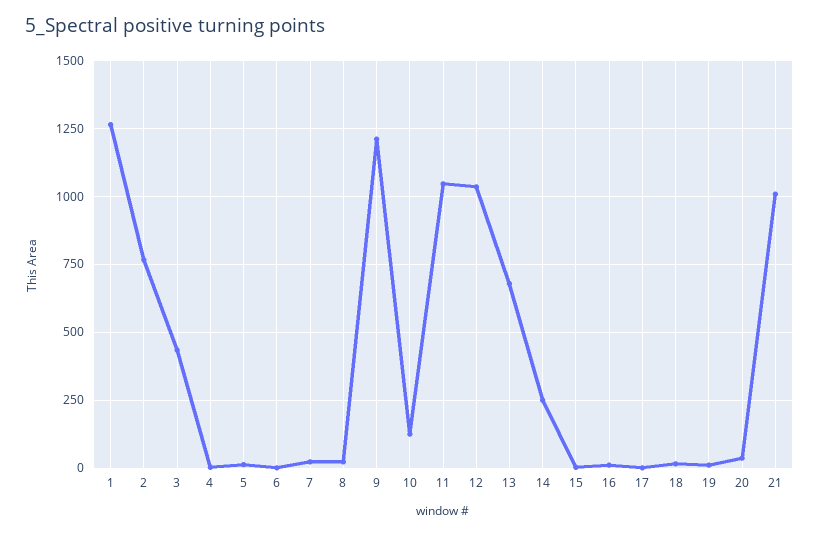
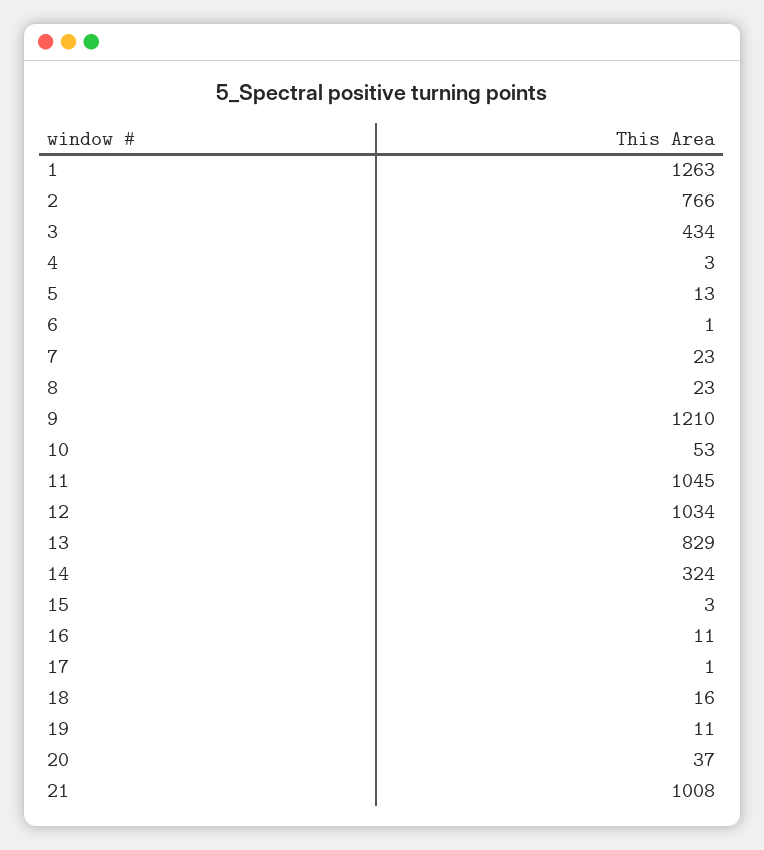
  {
    "1": 1263,
    "2": 766,
    "3": 434,
    "4": 3,
    "5": 13,
    "6": 1,
    "7": 23,
    "8": 23,
    "9": 1210,
-   "10": 125,
+   "10": 53,
    "11": 1045,
    "12": 1034,
-   "13": 675,
+   "13": 829,
-   "14": 250,
+   "14": 324,
    "15": 3,
    "16": 11,
    "17": 1,
    "18": 16,
    "19": 11,
    "20": 37,
    "21": 1008
  }

